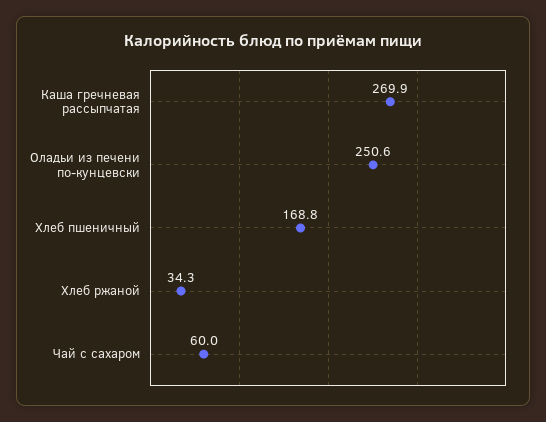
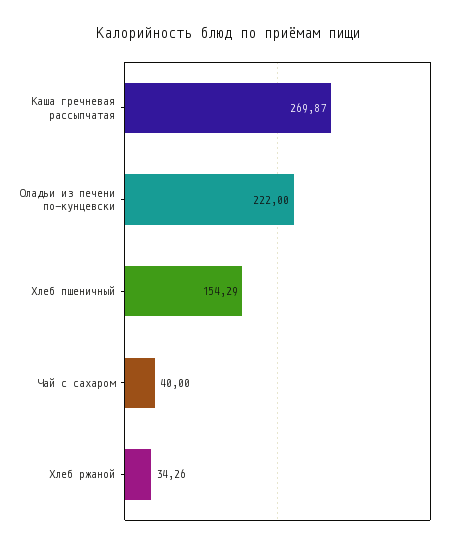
  {
    "Каша гречневая рассыпчатая": 269.87,
-   "Оладьи из печени по-кунцевски": 250.6,
+   "Оладьи из печени по-кунцевски": 222,
-   "Хлеб пшеничный": 168.8,
+   "Хлеб пшеничный": 154.29,
    "Хлеб ржаной": 34.26,
-   "Чай с сахаром": 60
+   "Чай с сахаром": 40
  }

